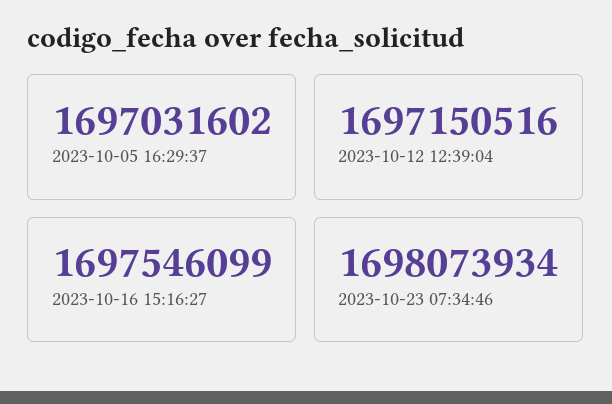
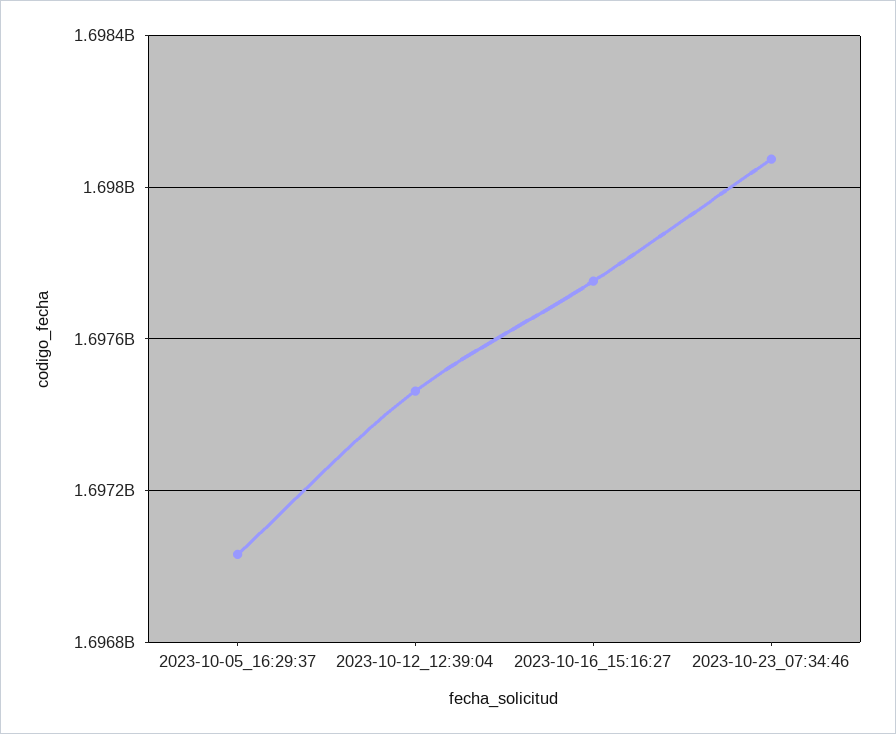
  {
    "2023-10-05 16:29:37": 1697031602,
-   "2023-10-12 12:39:04": 1697150516,
+   "2023-10-12 12:39:04": 1697450000,
-   "2023-10-16 15:16:27": 1697546099,
+   "2023-10-16 15:16:27": 1697750000,
    "2023-10-23 07:34:46": 1698073934
  }

